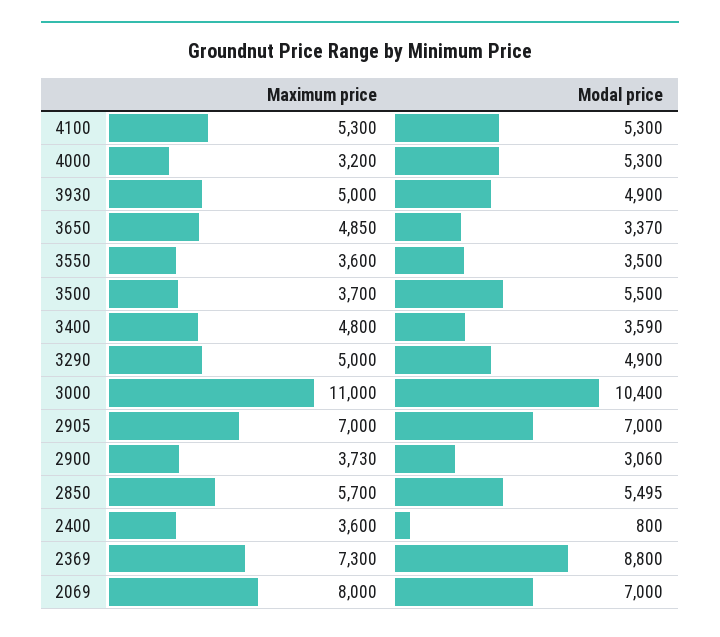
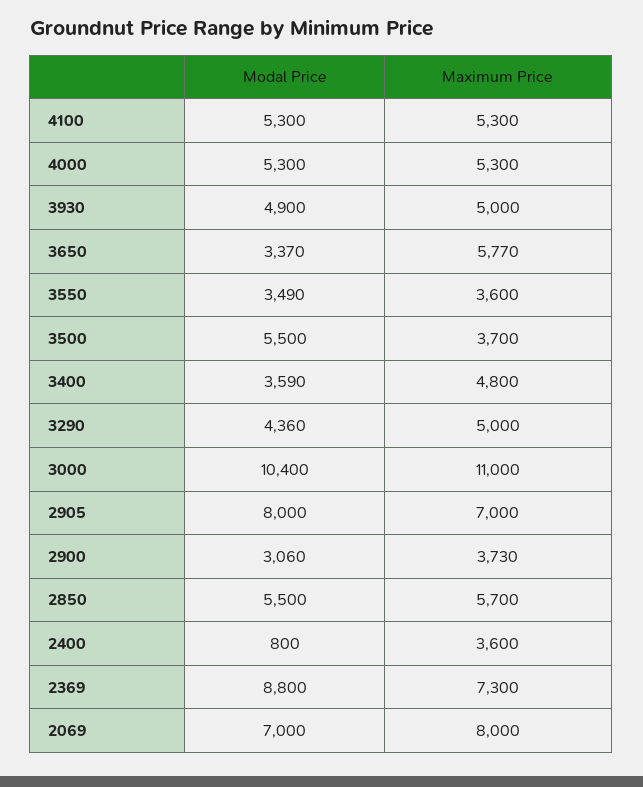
  {
    "Maximum price": {
      "4100": 5300,
-     "4000": 3200,
+     "4000": 5300,
      "3930": 5000,
-     "3650": 4850,
+     "3650": 5770,
      "3550": 3600,
      "3500": 3700,
      "3400": 4800,
      "3290": 5000,
      "3000": 11000,
      "2905": 7000,
      "2900": 3730,
      "2850": 5700,
      "2400": 3600,
      "2369": 7300,
      "2069": 8000
    },
    "Modal price": {
      "4100": 5300,
      "4000": 5300,
      "3930": 4900,
      "3650": 3370,
-     "3550": 3500,
+     "3550": 3490,
      "3500": 5500,
      "3400": 3590,
-     "3290": 4900,
+     "3290": 4360,
      "3000": 10400,
-     "2905": 7000,
+     "2905": 8000,
      "2900": 3060,
-     "2850": 5495,
+     "2850": 5500,
      "2400": 800,
      "2369": 8800,
      "2069": 7000
    }
  }

